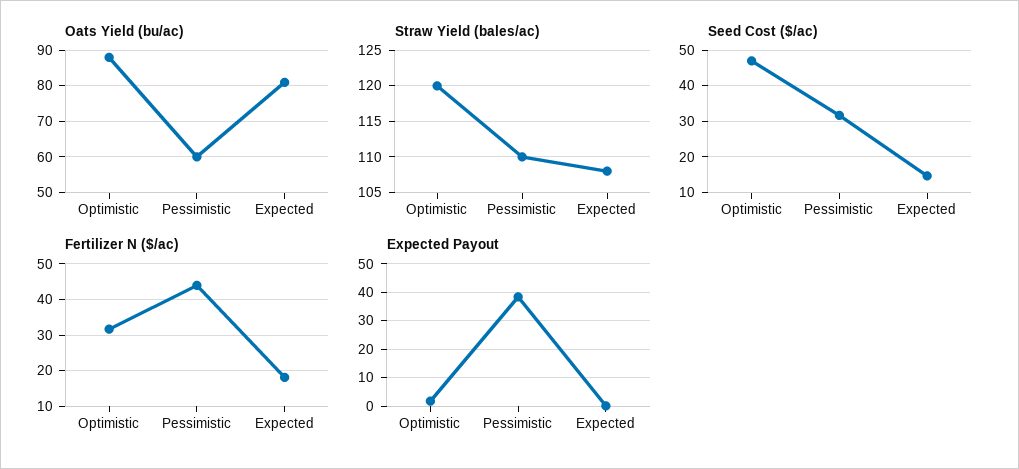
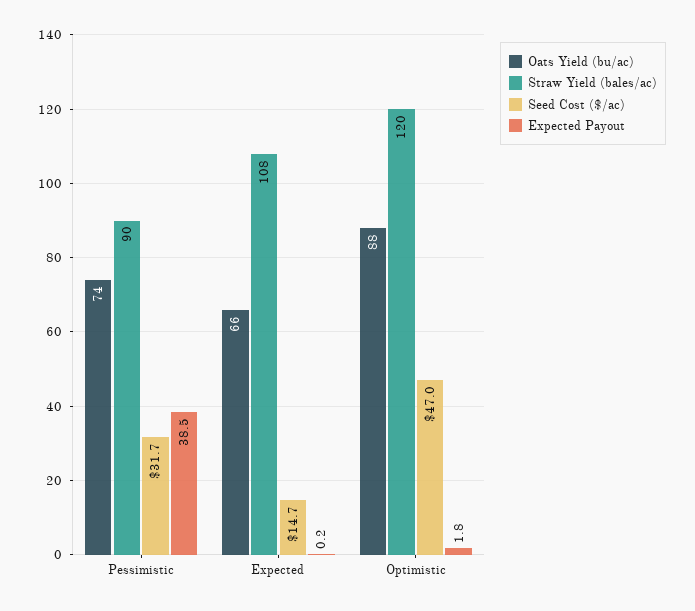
  {
    "Oats Yield (bu/ac)": {
      "Optimistic": 88,
-     "Pessimistic": 60,
+     "Pessimistic": 74,
-     "Expected": 80
+     "Expected": 66
    },
    "Straw Yield (bales/ac)": {
      "Optimistic": 120,
-     "Pessimistic": 110,
+     "Pessimistic": 90,
      "Expected": 108
    },
    "Seed Cost ($/ac)": {
      "Optimistic": 47,
      "Pessimistic": 31.7,
      "Expected": 14.7
    },
-   "Fertilizer N ($/ac)": {
-     "Optimistic": 32,
-     "Pessimistic": 44,
-     "Expected": 18
-   },
    "Expected Payout": {
      "Optimistic": 1.8,
      "Pessimistic": 38.5,
      "Expected": 0.2
    }
  }

